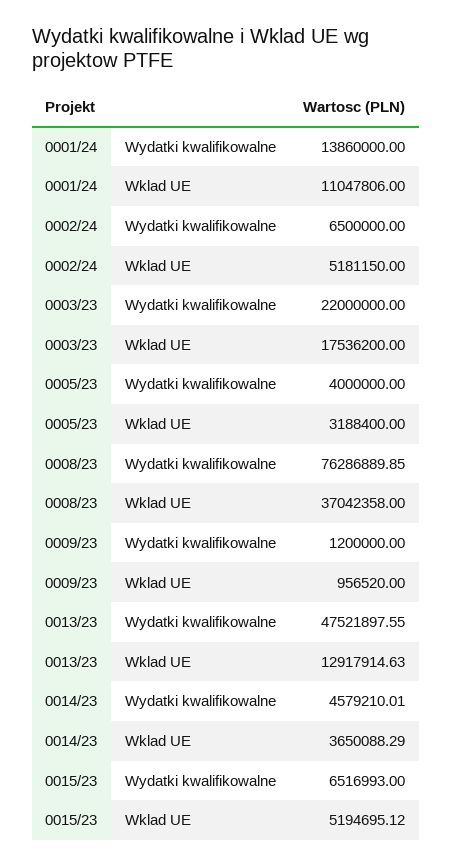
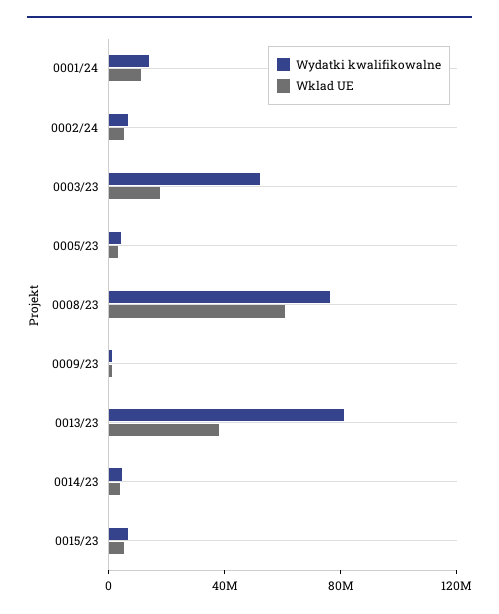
  {
    "Wydatki kwalifikowalne": {
      "0001/24": 13860000,
      "0002/24": 6500000,
-     "0003/23": 22000000,
+     "0003/23": 50000000,
      "0005/23": 4000000,
      "0008/23": 76286889.85,
      "0009/23": 1200000,
-     "0013/23": 47521897.55,
+     "0013/23": 80000000,
      "0014/23": 4579210.01,
      "0015/23": 6516993
    },
    "Wklad UE": {
      "0001/24": 11047806,
      "0002/24": 5181150,
      "0003/23": 17536200,
      "0005/23": 3188400,
-     "0008/23": 37042358,
+     "0008/23": 60000000,
      "0009/23": 956520,
-     "0013/23": 12917914.63,
+     "0013/23": 40000000,
      "0014/23": 3650088.29,
      "0015/23": 5194695.12
    }
  }

